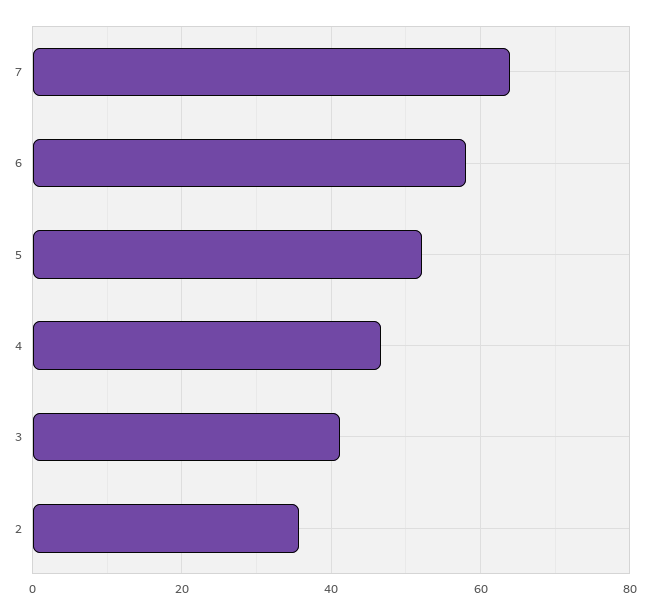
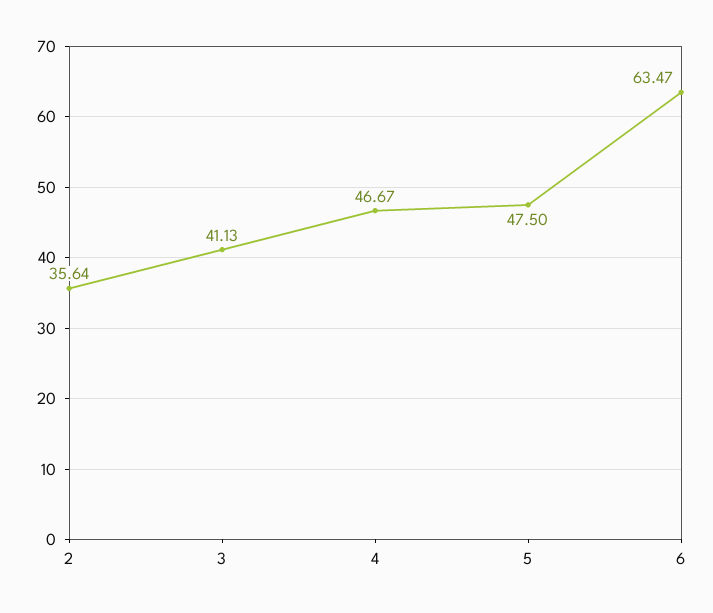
  {
-   "7": 64,
-   "6": 58,
+   "6": 63.47,
-   "5": 52,
+   "5": 47.5,
    "4": 46.67,
    "3": 41.13,
    "2": 35.64
  }

